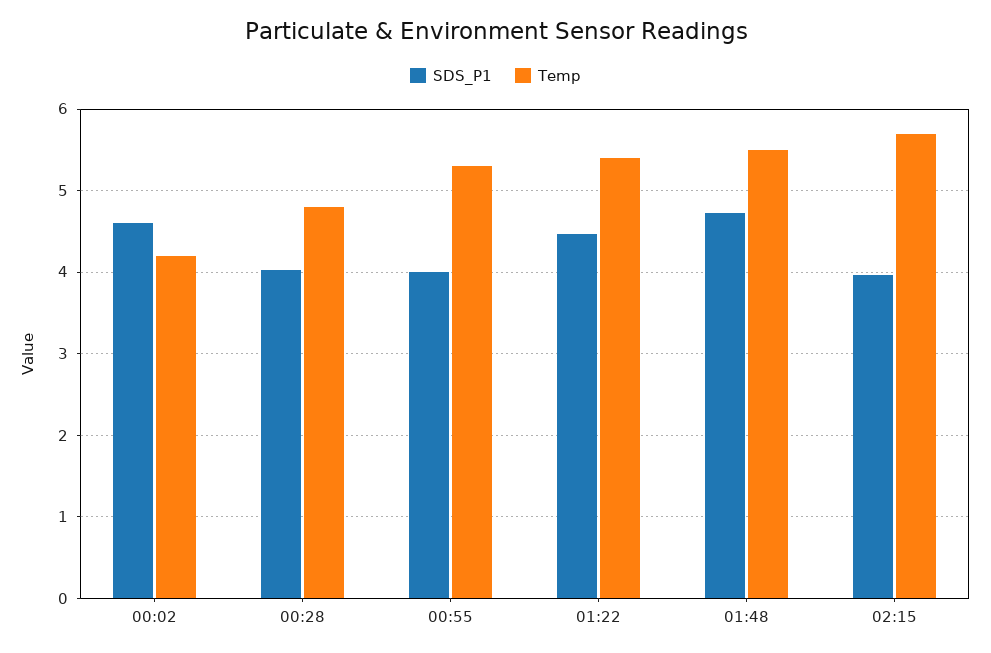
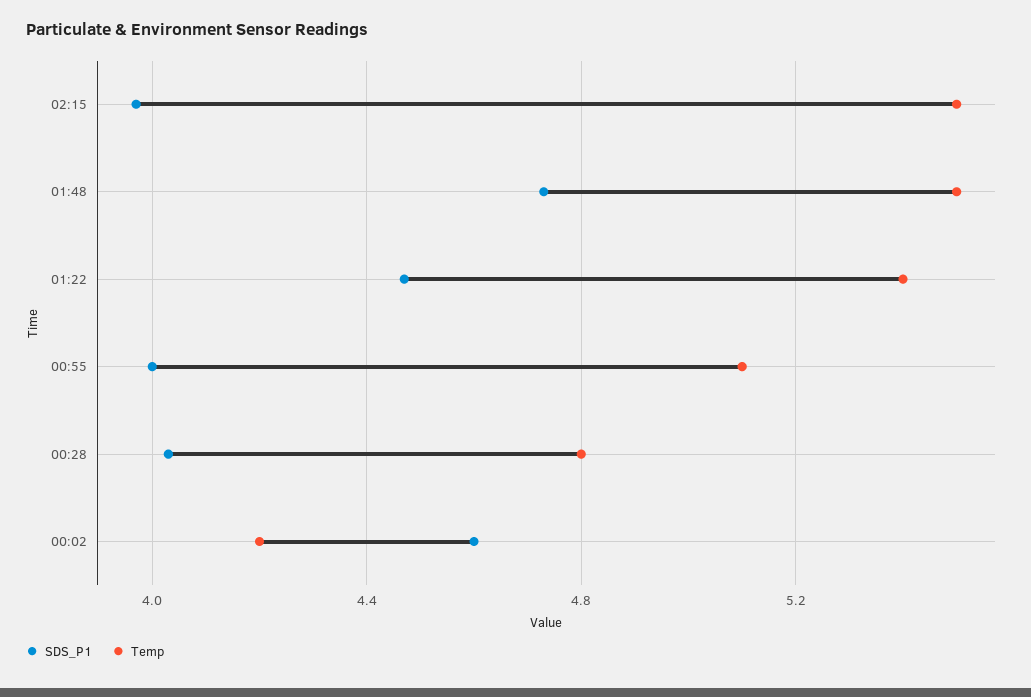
  {
    "SDS_P1": {
      "00:02": 4.6,
      "00:28": 4.05,
      "00:55": 4,
      "01:22": 4.45,
      "01:48": 4.75,
      "02:15": 3.95
    },
    "Temp": {
      "00:02": 4.2,
      "00:28": 4.8,
-     "00:55": 5.3,
+     "00:55": 5.1,
      "01:22": 5.4,
      "01:48": 5.5,
-     "02:15": 5.7
+     "02:15": 5.5
    }
  }

